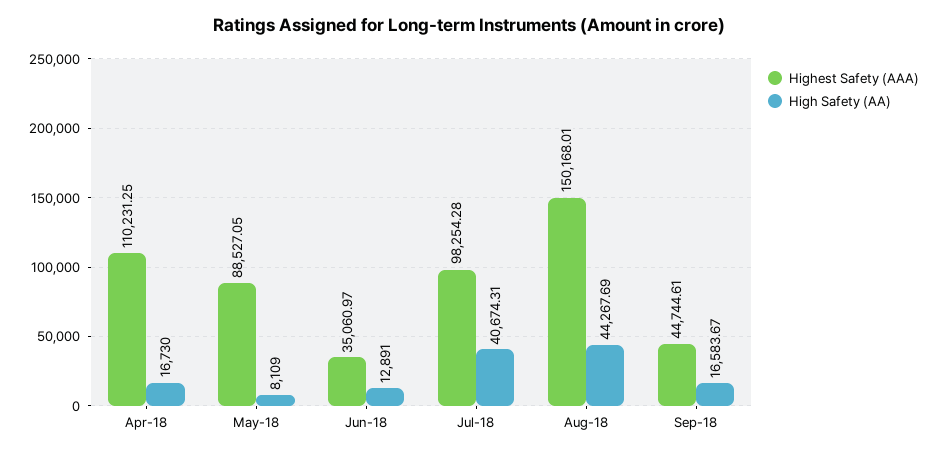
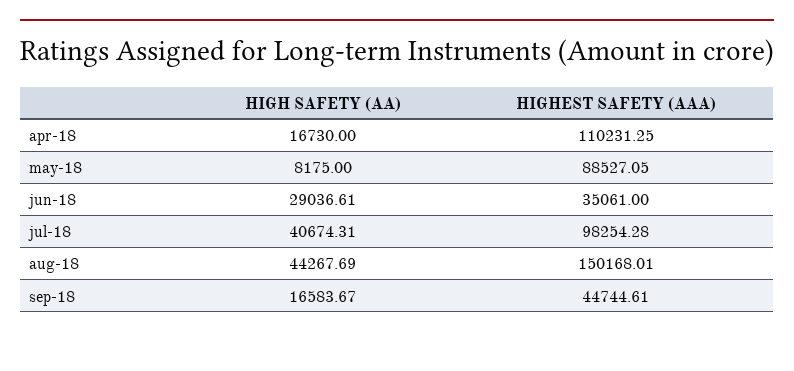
  {
    "Highest Safety (AAA)": {
      "Apr-18": 110231.25,
      "May-18": 88527.05,
-     "Jun-18": 35060.97,
+     "Jun-18": 35061,
      "Jul-18": 98254.28,
      "Aug-18": 150168.01,
      "Sep-18": 44744.61
    },
    "High Safety (AA)": {
      "Apr-18": 16730,
-     "May-18": 8109,
+     "May-18": 8175,
-     "Jun-18": 12891,
+     "Jun-18": 29036.61,
      "Jul-18": 40674.31,
      "Aug-18": 44267.69,
      "Sep-18": 16583.67
    }
  }

